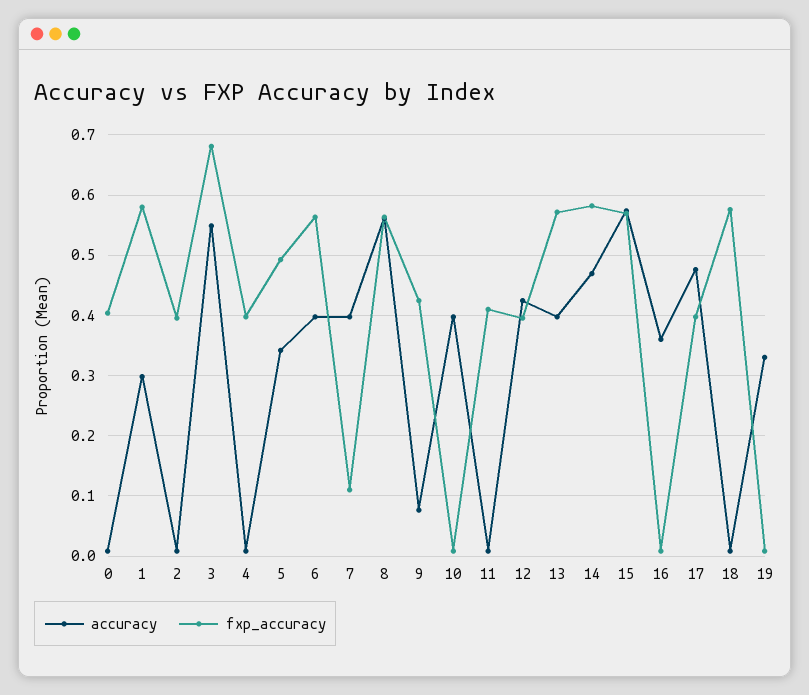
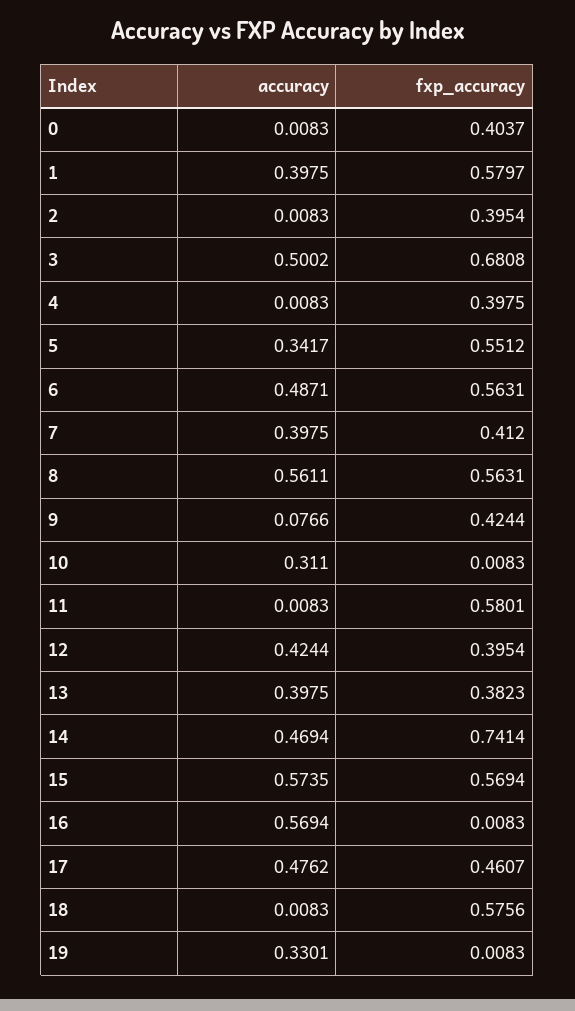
  {
    "accuracy": {
      "0": 0.0083,
-     "1": 0.3,
+     "1": 0.3975,
      "2": 0.0083,
-     "3": 0.55,
+     "3": 0.5002,
      "4": 0.0083,
      "5": 0.3417,
-     "6": 0.4,
+     "6": 0.4871,
      "7": 0.3975,
      "8": 0.5611,
      "9": 0.0766,
-     "10": 0.4,
+     "10": 0.311,
      "11": 0.0083,
      "12": 0.4244,
      "13": 0.3975,
      "14": 0.4694,
      "15": 0.5735,
-     "16": 0.36,
+     "16": 0.5694,
      "17": 0.4762,
      "18": 0.0083,
      "19": 0.3301
    },
    "fxp_accuracy": {
      "0": 0.4037,
      "1": 0.5797,
      "2": 0.3954,
      "3": 0.6808,
      "4": 0.3975,
-     "5": 0.49,
+     "5": 0.5512,
      "6": 0.5631,
-     "7": 0.11,
+     "7": 0.412,
      "8": 0.5631,
      "9": 0.4244,
      "10": 0.0083,
-     "11": 0.41,
+     "11": 0.5801,
      "12": 0.3954,
-     "13": 0.57,
+     "13": 0.3823,
-     "14": 0.58,
+     "14": 0.7414,
      "15": 0.5694,
      "16": 0.0083,
-     "17": 0.4,
+     "17": 0.4607,
      "18": 0.5756,
      "19": 0.0083
    }
  }

